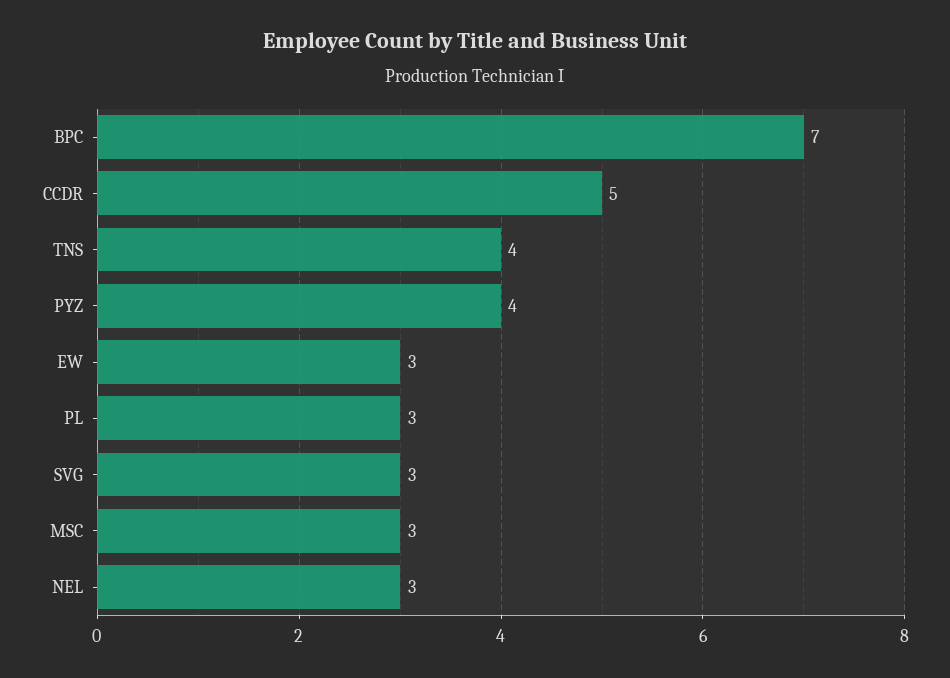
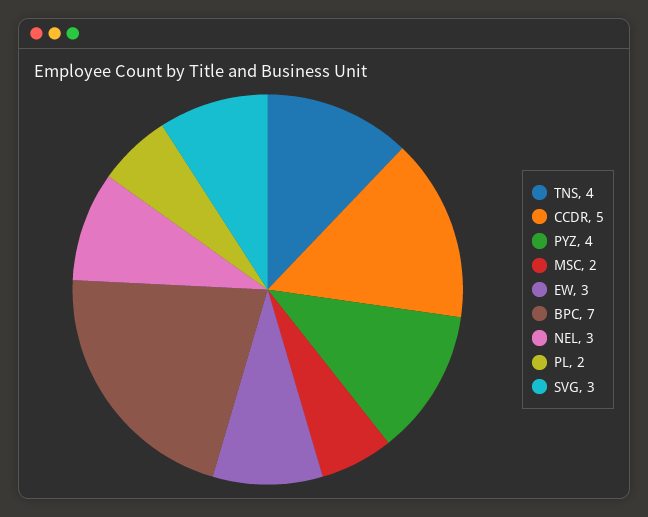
  {
    "BPC": 7,
    "CCDR": 5,
    "TNS": 4,
    "PYZ": 4,
    "EW": 3,
-   "PL": 3,
+   "PL": 2,
    "SVG": 3,
-   "MSC": 3,
+   "MSC": 2,
    "NEL": 3
  }

